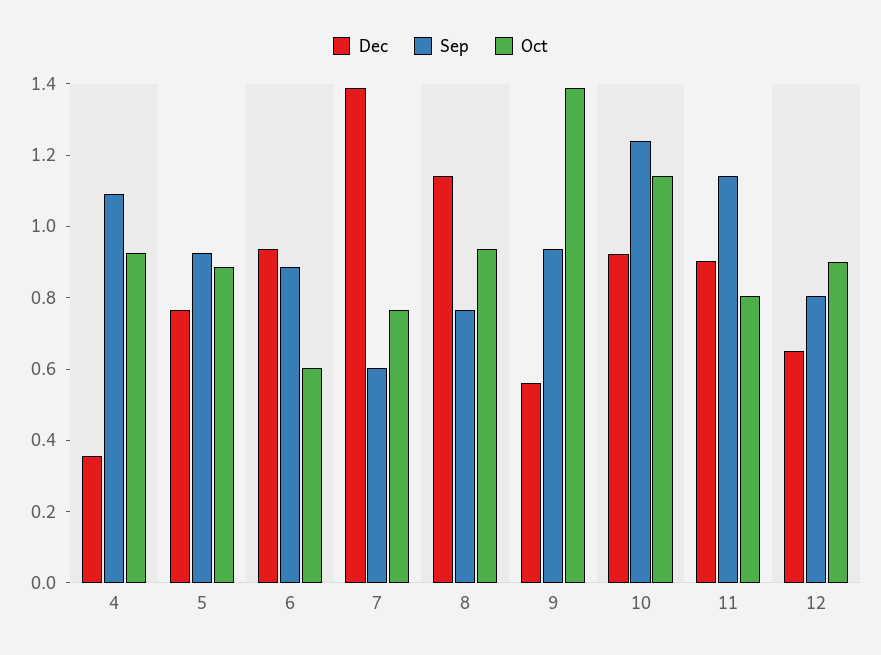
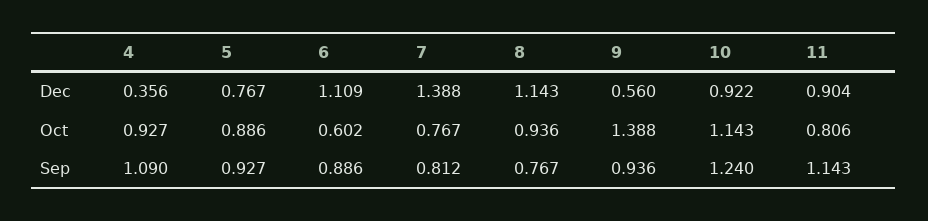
  {
    "Dec": {
      "4": 0.356,
      "5": 0.767,
-     "6": 0.95,
+     "6": 1.109,
      "7": 1.388,
      "8": 1.143,
      "9": 0.56,
      "10": 0.922,
-     "11": 0.904,
+     "11": 0.904
-     "12": 0.65
    },
    "Sep": {
      "4": 1.09,
      "5": 0.927,
      "6": 0.886,
-     "7": 0.6,
+     "7": 0.812,
      "8": 0.767,
      "9": 0.936,
      "10": 1.24,
-     "11": 1.143,
+     "11": 1.143
-     "12": 0.8
    },
    "Oct": {
      "4": 0.927,
      "5": 0.886,
      "6": 0.602,
      "7": 0.767,
      "8": 0.936,
      "9": 1.388,
      "10": 1.143,
-     "11": 0.806,
+     "11": 0.806
-     "12": 0.9
    }
  }

